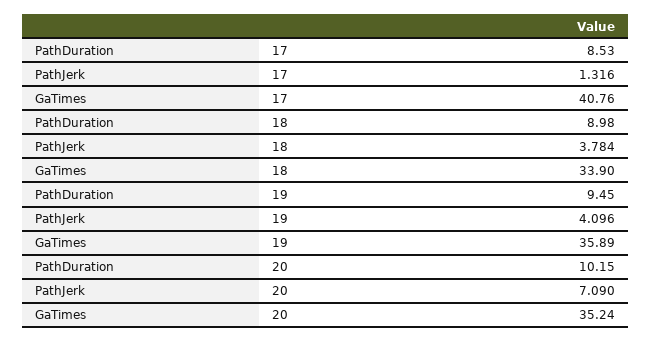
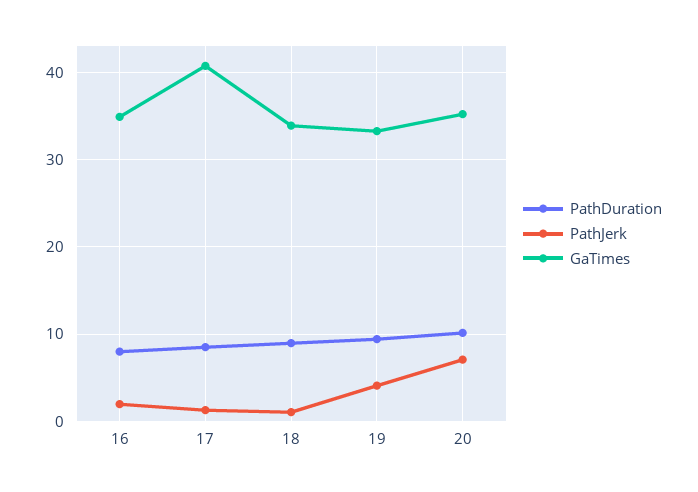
  {
    "PathDuration": {
      "17": 8.53,
      "18": 8.98,
      "19": 9.45,
-     "20": 10.15
+     "20": 10.15,
+     "16": 8
    },
    "PathJerk": {
      "17": 1.316,
-     "18": 3.784,
+     "18": 1,
      "19": 4.096,
-     "20": 7.09
+     "20": 7.09,
+     "16": 2
    },
    "GaTimes": {
      "17": 40.76,
      "18": 33.9,
-     "19": 35.89,
+     "19": 33,
-     "20": 35.24
+     "20": 35.24,
+     "16": 35
    }
  }

